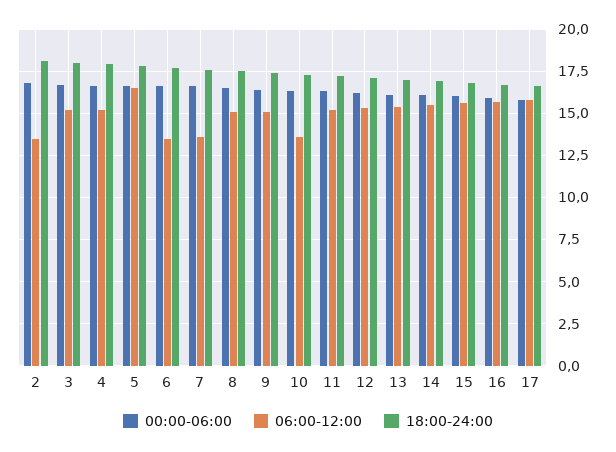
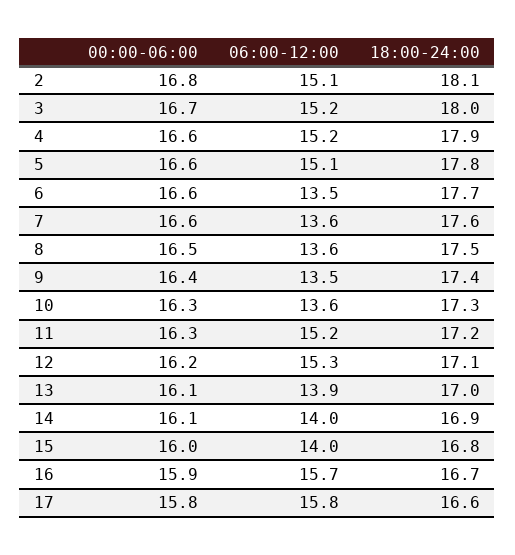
  {
    "00:00-06:00": {
      "2": 16.8,
      "3": 16.7,
      "4": 16.6,
      "5": 16.6,
      "6": 16.6,
      "7": 16.6,
      "8": 16.5,
      "9": 16.4,
      "10": 16.3,
      "11": 16.3,
      "12": 16.2,
      "13": 16.1,
      "14": 16.1,
      "15": 16,
      "16": 15.9,
      "17": 15.8
    },
    "06:00-12:00": {
-     "2": 13.5,
+     "2": 15.1,
      "3": 15.2,
      "4": 15.2,
-     "5": 16.5,
+     "5": 15.1,
      "6": 13.5,
      "7": 13.6,
-     "8": 15,
+     "8": 13.6,
-     "9": 15,
+     "9": 13.5,
      "10": 13.6,
      "11": 15.2,
      "12": 15.3,
-     "13": 15.5,
+     "13": 13.9,
-     "14": 15.5,
+     "14": 14,
-     "15": 15.5,
+     "15": 14,
      "16": 15.7,
      "17": 15.8
    },
    "18:00-24:00": {
      "2": 18.1,
      "3": 18,
      "4": 17.9,
      "5": 17.8,
      "6": 17.7,
      "7": 17.6,
      "8": 17.5,
      "9": 17.4,
      "10": 17.3,
      "11": 17.2,
      "12": 17.1,
      "13": 17,
      "14": 16.9,
      "15": 16.8,
      "16": 16.7,
      "17": 16.6
    }
  }

